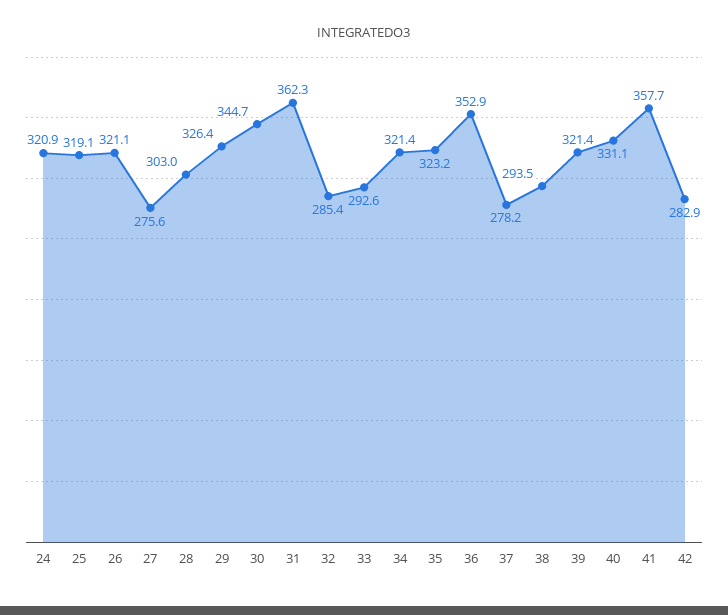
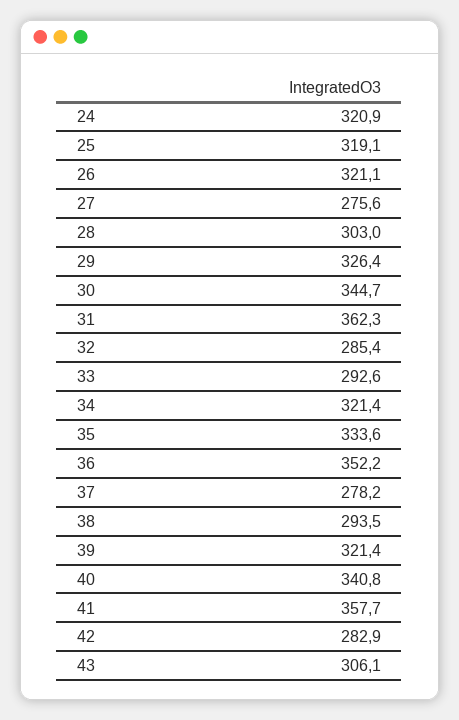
  {
    "24": 320.9,
    "25": 319.1,
    "26": 321.1,
    "27": 275.6,
    "28": 303,
    "29": 326.4,
    "30": 344.7,
    "31": 362.3,
    "32": 285.4,
    "33": 292.6,
    "34": 321.4,
-   "35": 323.2,
+   "35": 333.6,
-   "36": 352.9,
+   "36": 352.2,
    "37": 278.2,
    "38": 293.5,
    "39": 321.4,
-   "40": 331.1,
+   "40": 340.8,
    "41": 357.7,
-   "42": 282.9
+   "42": 282.9,
+   "43": 306.1
  }

